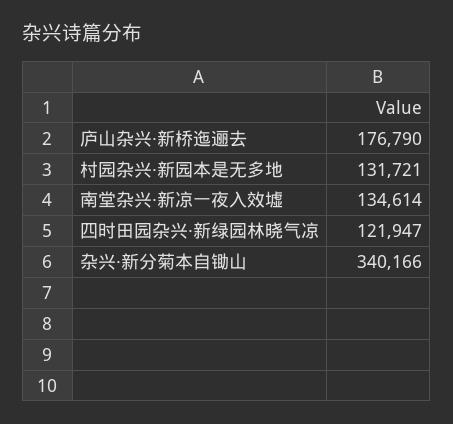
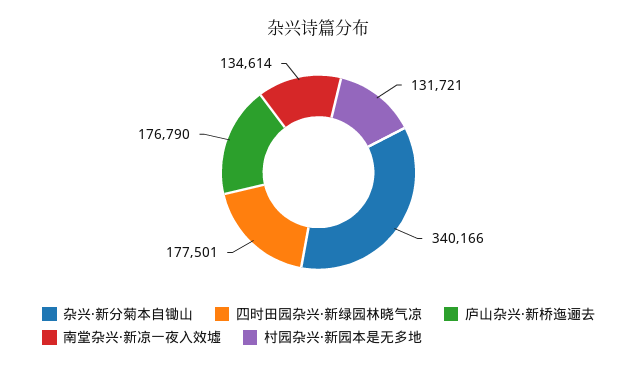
  {
    "庐山杂兴·新桥迤逦去": 176790,
    "村园杂兴·新园本是无多地": 131721,
    "南堂杂兴·新凉一夜入效墟": 134614,
-   "四时田园杂兴·新绿园林晓气凉": 121947,
+   "四时田园杂兴·新绿园林晓气凉": 177501,
    "杂兴·新分菊本自锄山": 340166
  }

